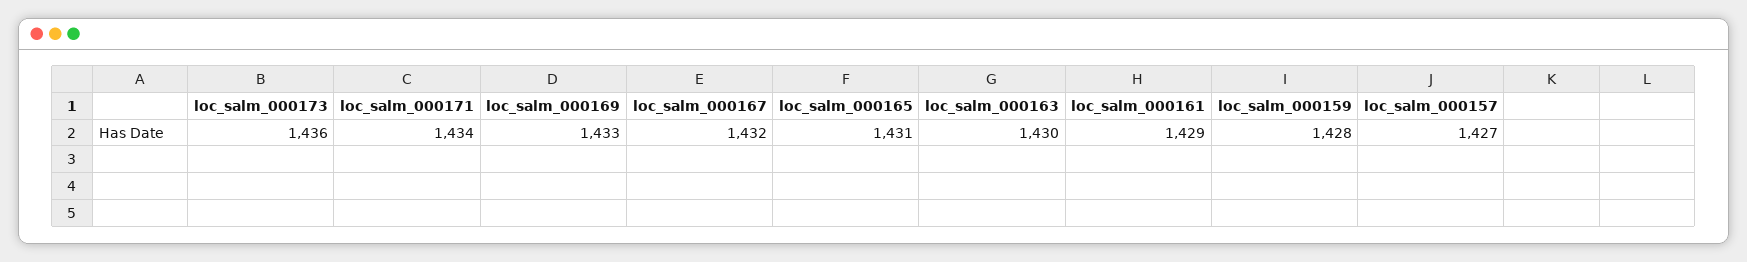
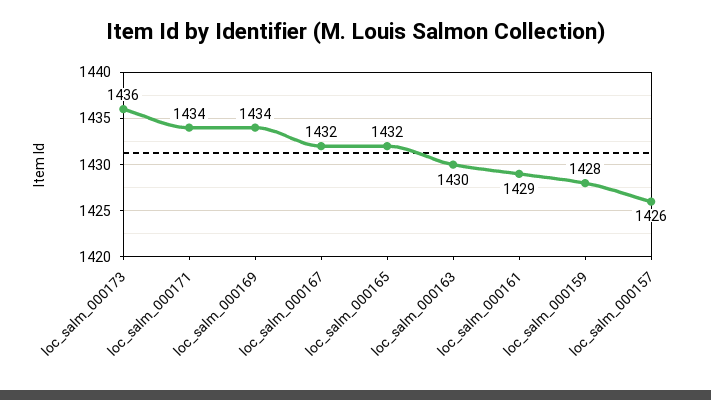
  {
    "loc_salm_000173": 1436,
    "loc_salm_000171": 1434,
-   "loc_salm_000169": 1433,
+   "loc_salm_000169": 1434,
    "loc_salm_000167": 1432,
-   "loc_salm_000165": 1431,
+   "loc_salm_000165": 1432,
    "loc_salm_000163": 1430,
    "loc_salm_000161": 1429,
    "loc_salm_000159": 1428,
-   "loc_salm_000157": 1427
+   "loc_salm_000157": 1426
  }

